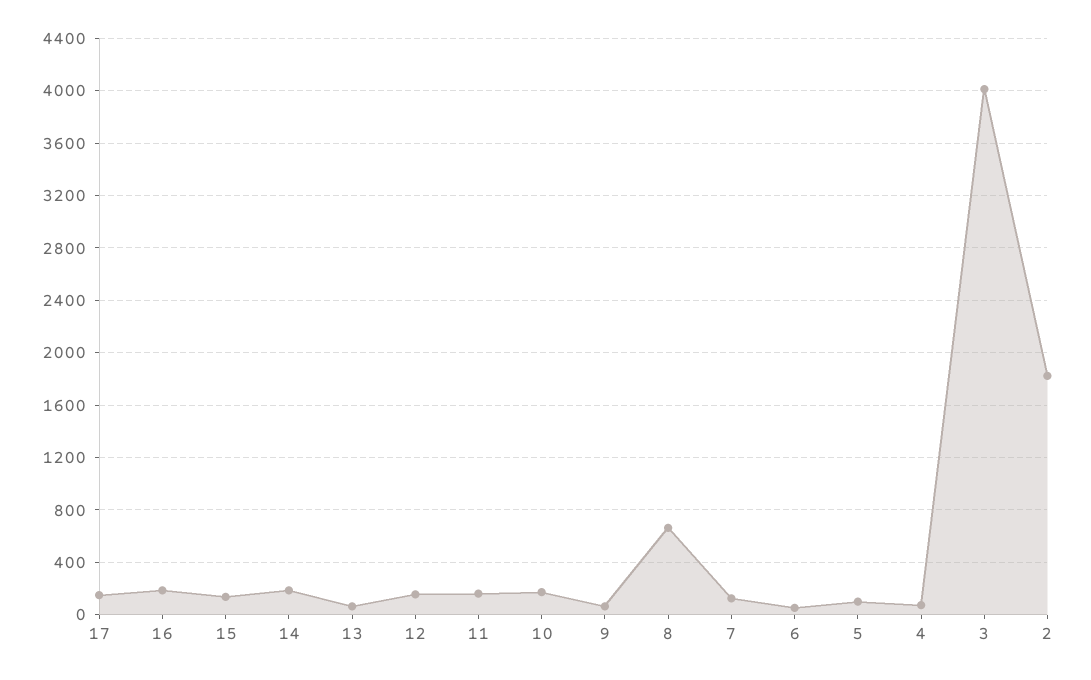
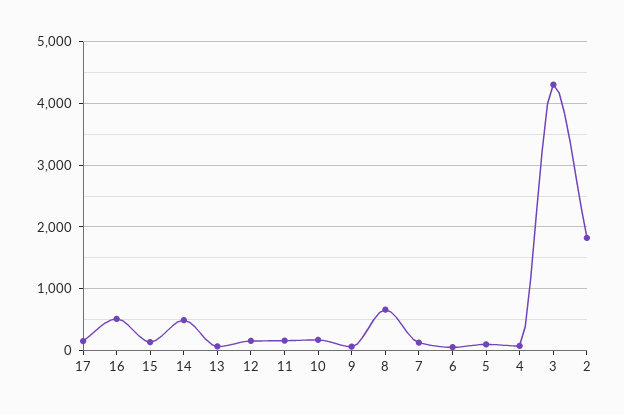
  {
    "17": 150,
-   "16": 200,
+   "16": 500,
    "15": 150,
-   "14": 200,
+   "14": 500,
    "13": 50,
    "12": 150,
    "11": 150,
    "10": 150,
    "9": 50,
    "8": 650,
    "7": 150,
    "6": 50,
    "5": 100,
    "4": 50,
-   "3": 4000,
+   "3": 4300,
    "2": 1800
  }

